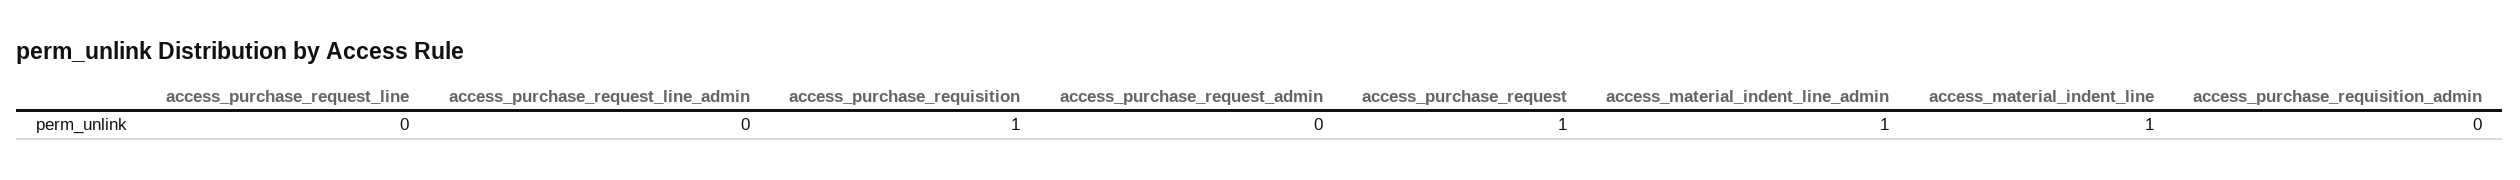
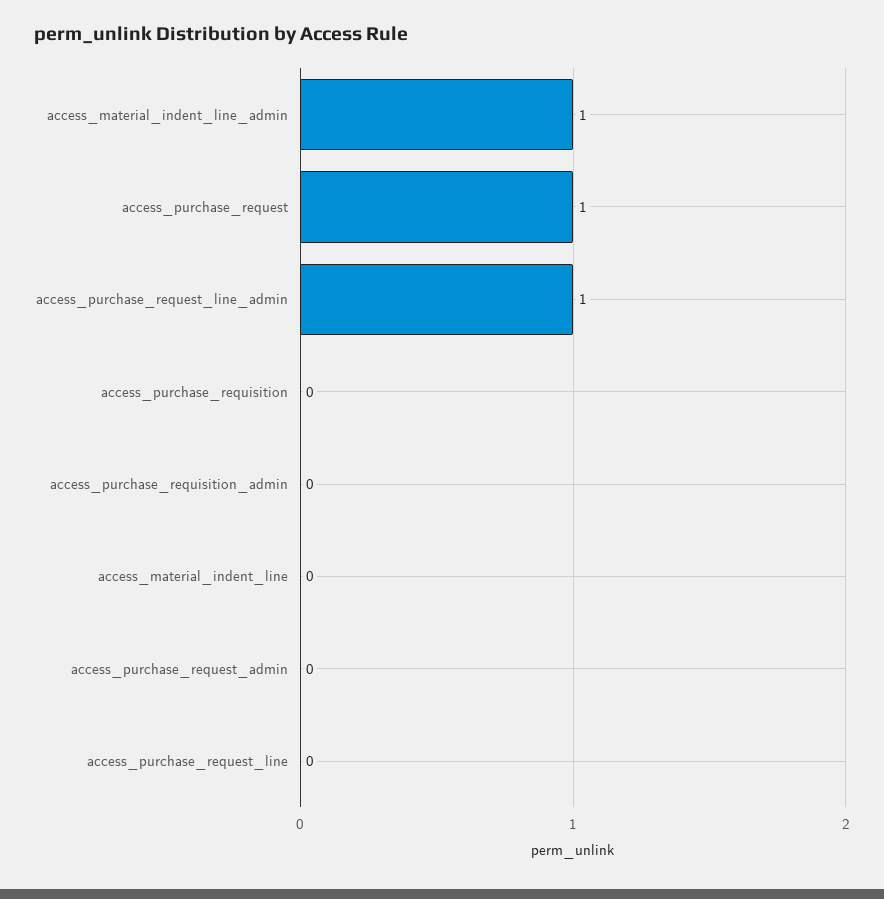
  {
    "access_purchase_request_line": 0,
-   "access_purchase_request_line_admin": 0,
+   "access_purchase_request_line_admin": 1,
-   "access_purchase_requisition": 1,
+   "access_purchase_requisition": 0,
    "access_purchase_request_admin": 0,
    "access_purchase_request": 1,
    "access_material_indent_line_admin": 1,
-   "access_material_indent_line": 1,
+   "access_material_indent_line": 0,
    "access_purchase_requisition_admin": 0
  }

